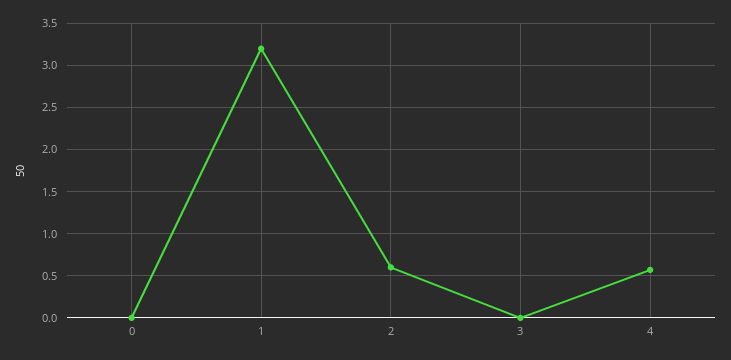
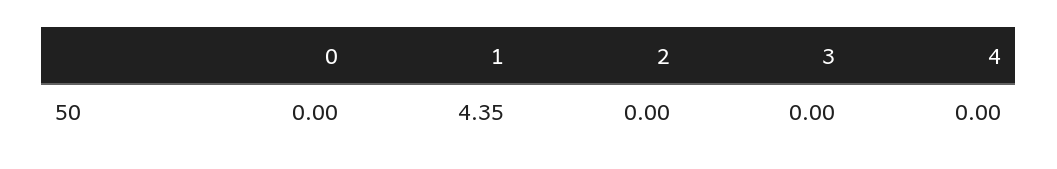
  {
    "0": 0,
-   "1": 3.2,
+   "1": 4.35,
-   "2": 0.6,
+   "2": 0,
    "3": 0,
-   "4": 0.6
+   "4": 0
  }

